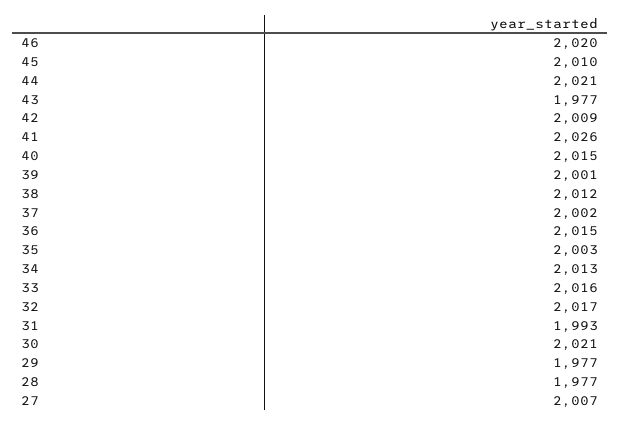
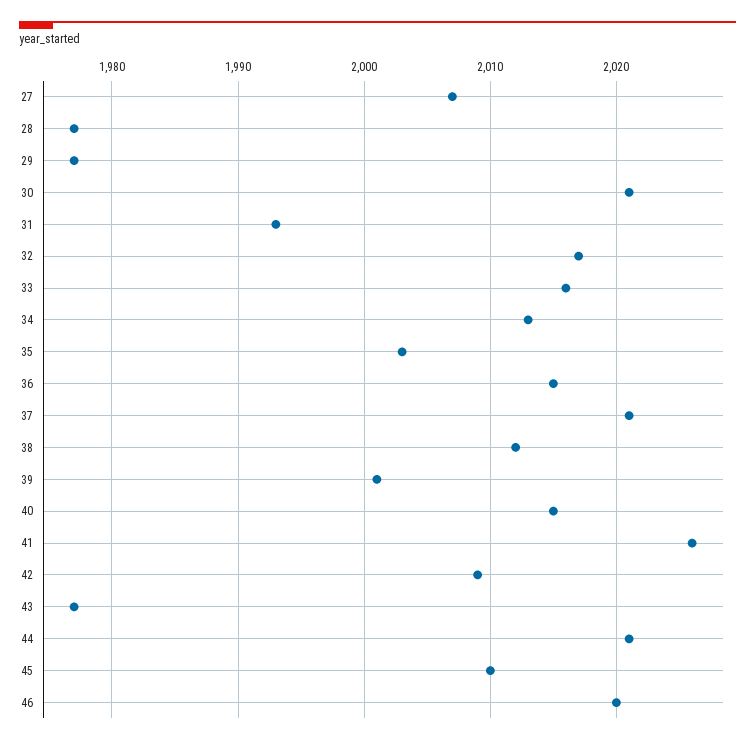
  {
    "46": 2020,
    "45": 2010,
    "44": 2021,
    "43": 1977,
    "42": 2009,
    "41": 2026,
    "40": 2015,
    "39": 2001,
    "38": 2012,
-   "37": 2002,
+   "37": 2021,
    "36": 2015,
    "35": 2003,
    "34": 2013,
    "33": 2016,
    "32": 2017,
    "31": 1993,
    "30": 2021,
    "29": 1977,
    "28": 1977,
    "27": 2007
  }

